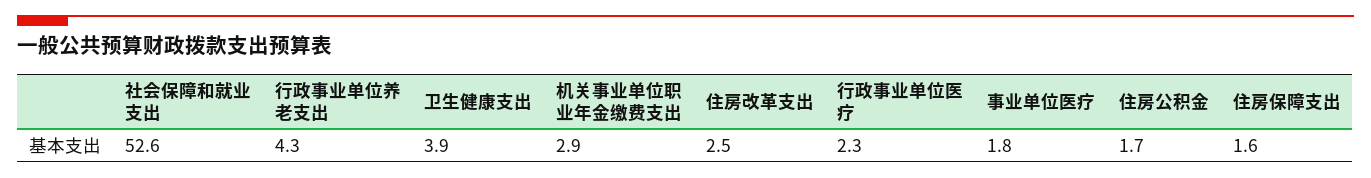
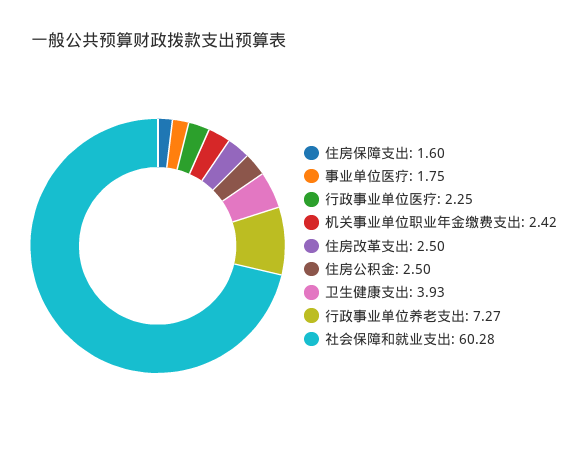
  {
-   "社会保障和就业支出": 52.6,
+   "社会保障和就业支出": 60.28,
-   "行政事业单位养老支出": 4.3,
+   "行政事业单位养老支出": 7.27,
    "卫生健康支出": 3.93,
-   "机关事业单位职业年金缴费支出": 2.9,
+   "机关事业单位职业年金缴费支出": 2.42,
    "住房改革支出": 2.5,
    "行政事业单位医疗": 2.25,
    "事业单位医疗": 1.75,
-   "住房公积金": 1.7,
+   "住房公积金": 2.5,
    "住房保障支出": 1.6
  }

